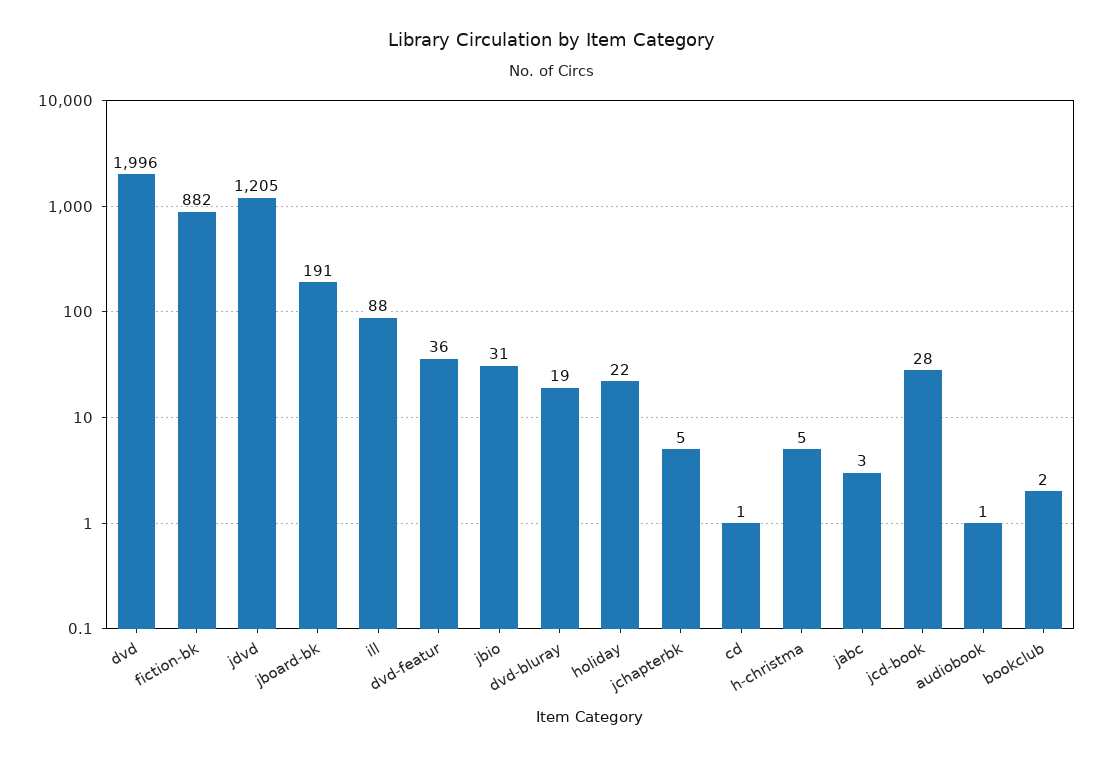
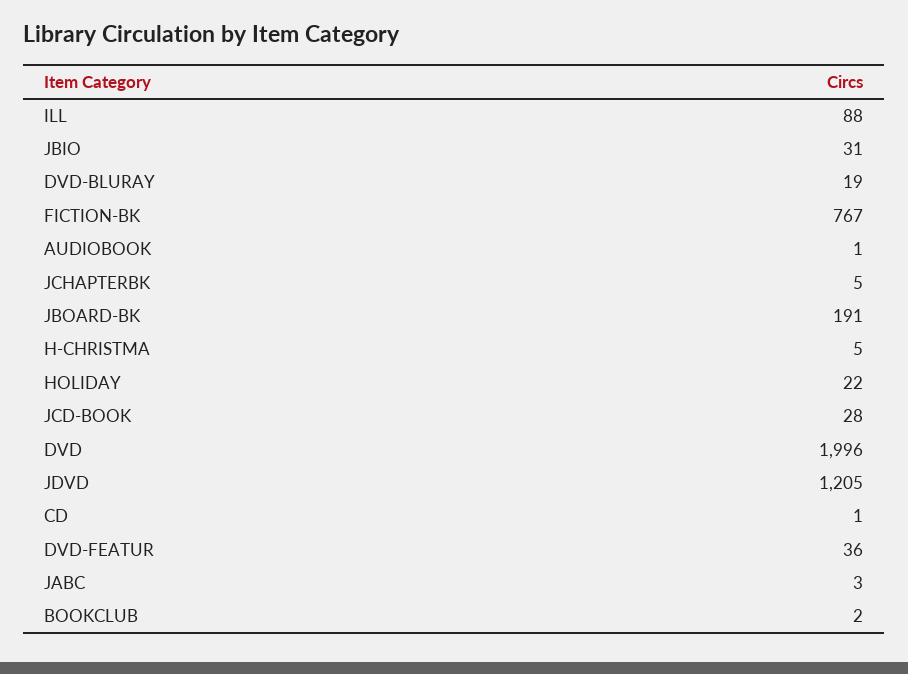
  {
    "dvd": 1996,
-   "fiction-bk": 882,
+   "fiction-bk": 767,
    "jdvd": 1205,
    "jboard-bk": 191,
    "ill": 88,
    "dvd-featur": 36,
    "jbio": 31,
    "dvd-bluray": 19,
    "holiday": 22,
    "jchapterbk": 5,
    "cd": 1,
    "h-christma": 5,
    "jabc": 3,
    "jcd-book": 28,
    "audiobook": 1,
    "bookclub": 2
  }

